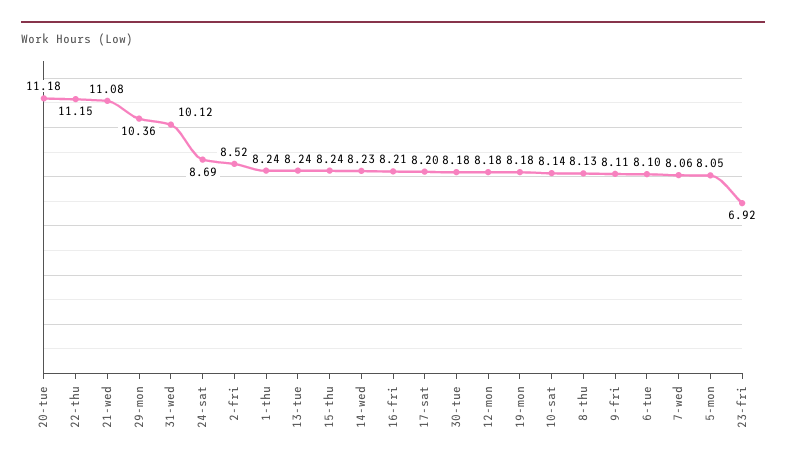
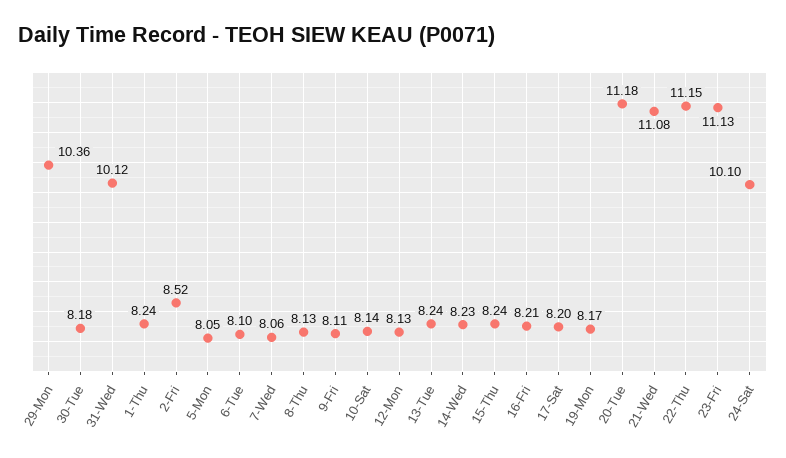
  {
    "20-tue": 11.18,
    "22-thu": 11.15,
    "21-wed": 11.08,
    "29-mon": 10.36,
    "31-wed": 10.12,
-   "24-sat": 8.69,
+   "24-sat": 10.1,
    "2-fri": 8.52,
    "1-thu": 8.24,
    "13-tue": 8.24,
    "15-thu": 8.24,
    "14-wed": 8.23,
    "16-fri": 8.21,
    "17-sat": 8.2,
    "30-tue": 8.18,
-   "12-mon": 8.18,
+   "12-mon": 8.13,
-   "19-mon": 8.18,
+   "19-mon": 8.17,
    "10-sat": 8.14,
    "8-thu": 8.13,
    "9-fri": 8.11,
    "6-tue": 8.1,
    "7-wed": 8.06,
    "5-mon": 8.05,
-   "23-fri": 6.92
+   "23-fri": 11.13
  }

